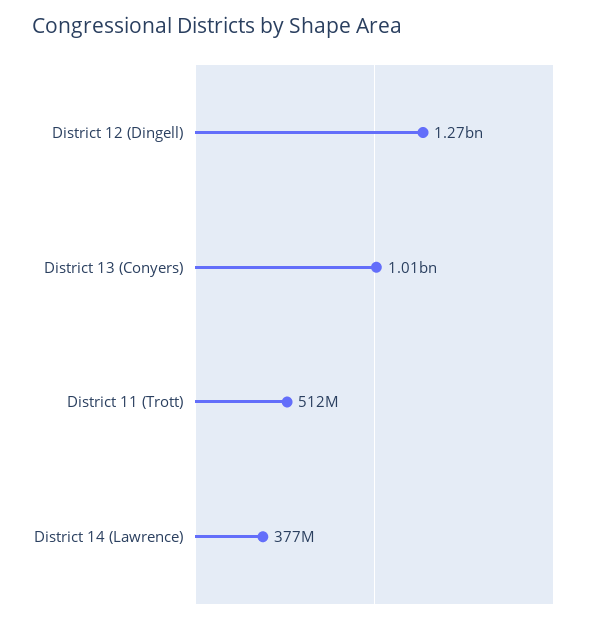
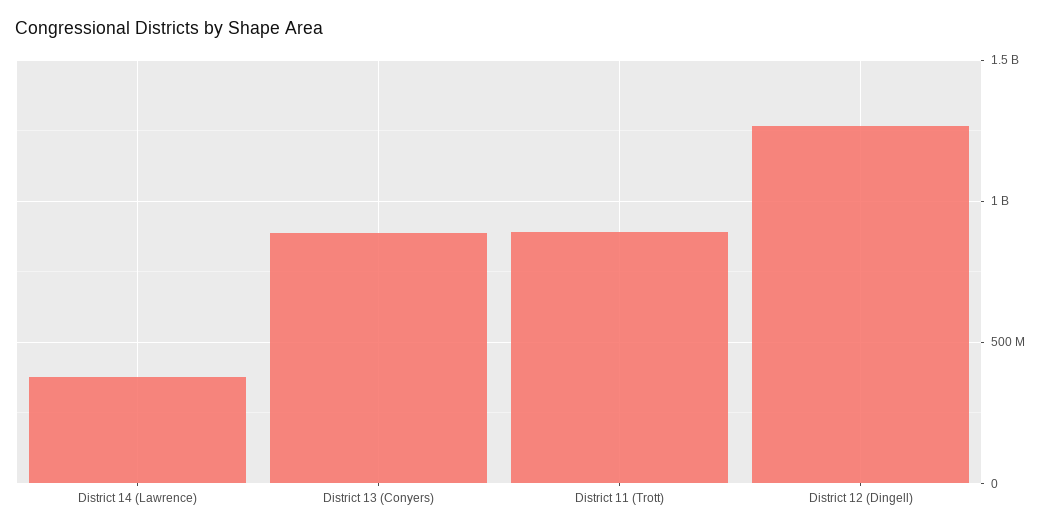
  {
    "District 12 (Dingell)": 1270000000,
-   "District 13 (Conyers)": 1010000000,
+   "District 13 (Conyers)": 900000000,
-   "District 11 (Trott)": 512000000,
+   "District 11 (Trott)": 900000000,
    "District 14 (Lawrence)": 377000000
  }

